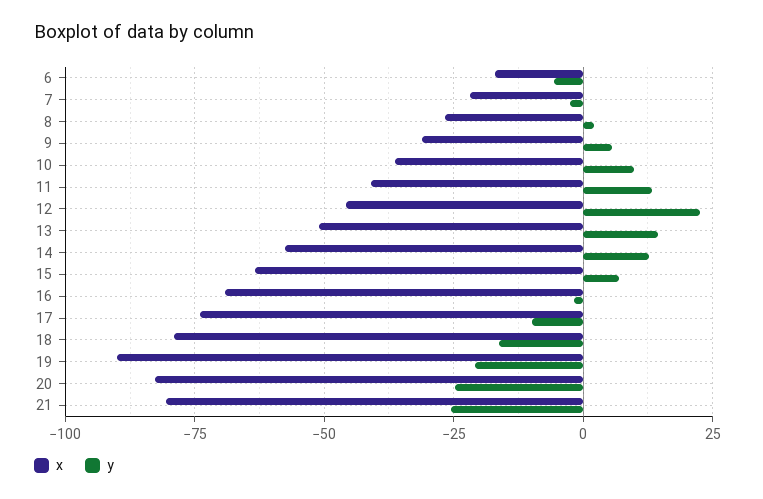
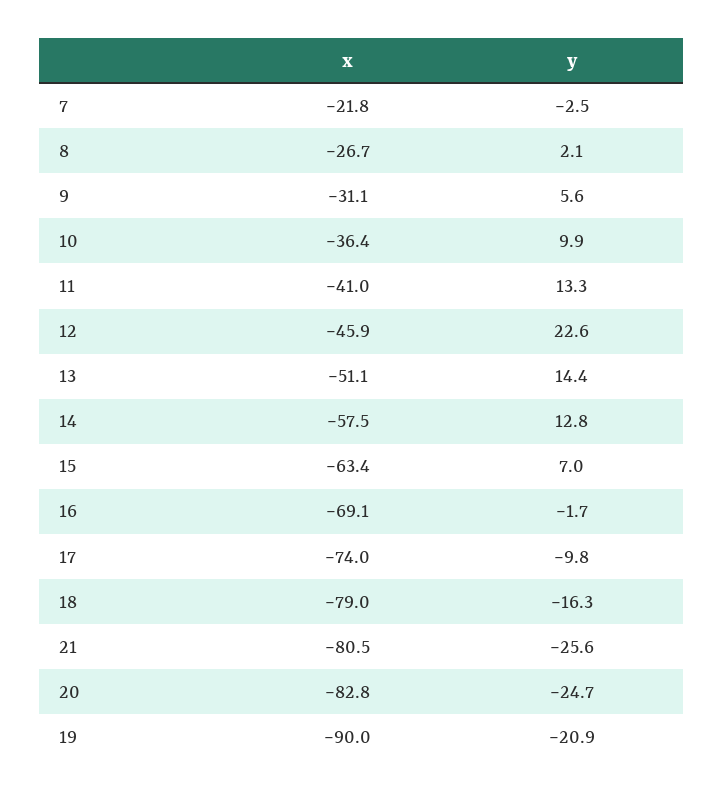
  {
    "x": {
-     "6": -17.5,
      "7": -21.8,
      "8": -26.7,
      "9": -31.1,
      "10": -36.4,
      "11": -41,
      "12": -45.9,
      "13": -51.1,
      "14": -57.5,
      "15": -63.4,
      "16": -69.1,
      "17": -74,
      "18": -79,
      "19": -90,
      "20": -82.8,
      "21": -80.5
    },
    "y": {
-     "6": -5,
      "7": -2.5,
      "8": 2.1,
      "9": 5.6,
      "10": 9.9,
      "11": 13.3,
      "12": 22.6,
      "13": 14.4,
      "14": 12.8,
      "15": 7,
      "16": -1.7,
      "17": -9.8,
      "18": -16.3,
      "19": -20.9,
      "20": -24.7,
      "21": -25.6
    }
  }

